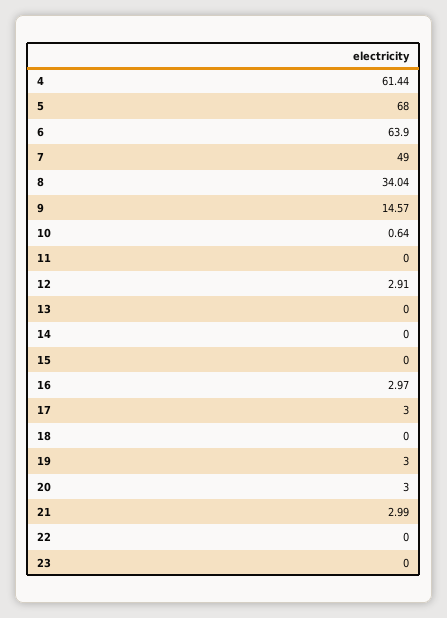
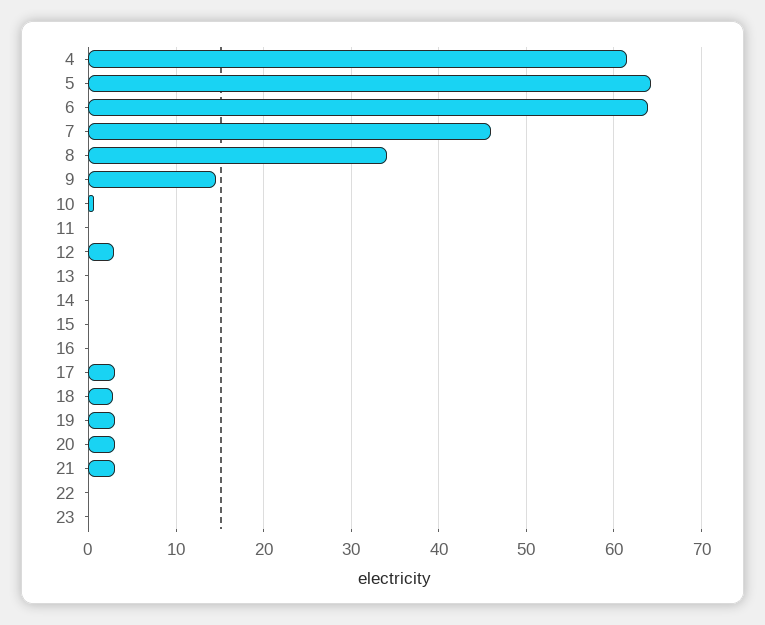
  {
    "4": 61.44,
-   "5": 68,
+   "5": 64,
    "6": 63.9,
-   "7": 49,
+   "7": 46,
    "8": 34.04,
    "9": 14.57,
    "10": 0.64,
    "11": 0,
    "12": 2.91,
    "13": 0,
    "14": 0,
    "15": 0,
-   "16": 2.97,
+   "16": 0,
    "17": 3,
-   "18": 0,
+   "18": 3,
    "19": 3,
    "20": 3,
    "21": 2.99,
    "22": 0,
    "23": 0
  }

